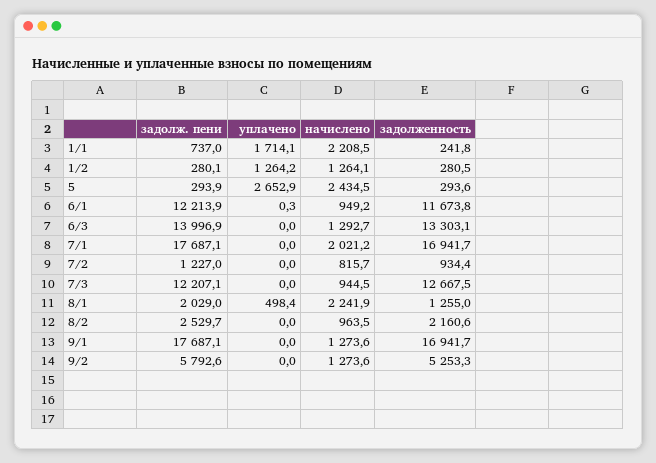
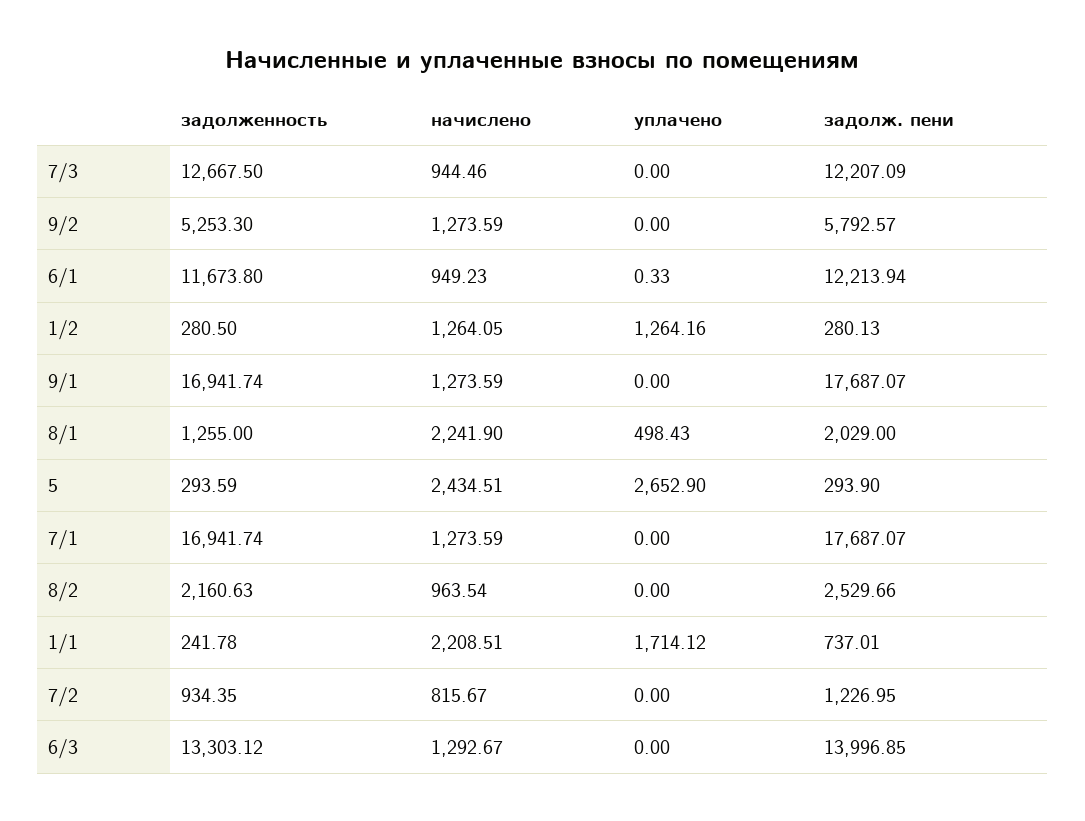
  {
    "задолж. пени": {
      "1/1": 737.01,
      "1/2": 280.13,
      "5": 293.9,
      "6/1": 12213.94,
      "6/3": 13996.85,
      "7/1": 17687.07,
      "7/2": 1226.95,
      "7/3": 12207.09,
      "8/1": 2029,
      "8/2": 2529.66,
      "9/1": 17687.07,
      "9/2": 5792.57
    },
    "уплачено": {
      "1/1": 1714.12,
      "1/2": 1264.16,
      "5": 2652.9,
      "6/1": 0.33,
      "6/3": 0,
      "7/1": 0,
      "7/2": 0,
      "7/3": 0,
      "8/1": 498.43,
      "8/2": 0,
      "9/1": 0,
      "9/2": 0
    },
    "начислено": {
      "1/1": 2208.51,
      "1/2": 1264.05,
      "5": 2434.51,
      "6/1": 949.23,
      "6/3": 1292.67,
-     "7/1": 2021.2,
+     "7/1": 1273.59,
      "7/2": 815.67,
      "7/3": 944.46,
      "8/1": 2241.9,
      "8/2": 963.54,
      "9/1": 1273.59,
      "9/2": 1273.59
    },
    "задолженность": {
      "1/1": 241.78,
      "1/2": 280.5,
      "5": 293.59,
      "6/1": 11673.8,
      "6/3": 13303.12,
      "7/1": 16941.74,
      "7/2": 934.35,
      "7/3": 12667.5,
      "8/1": 1255,
      "8/2": 2160.63,
      "9/1": 16941.74,
      "9/2": 5253.3
    }
  }

